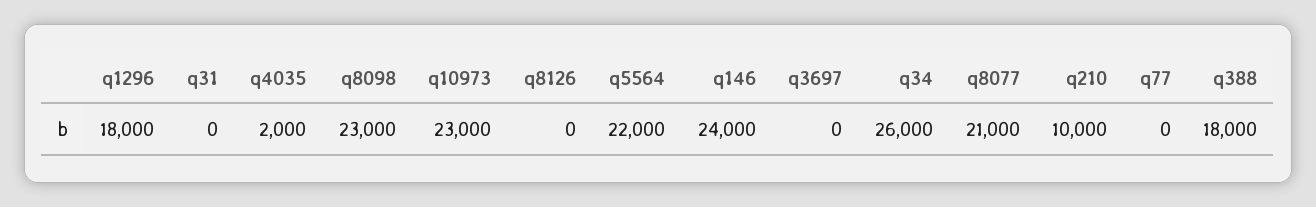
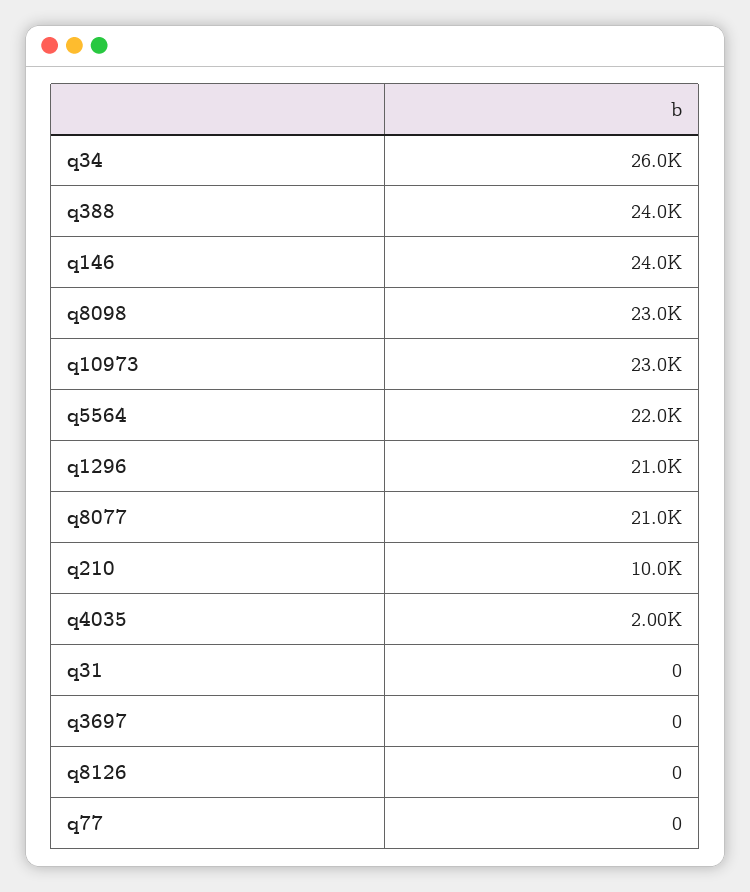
  {
-   "q1296": 18000,
+   "q1296": 21000,
    "q31": 0,
    "q4035": 2000,
    "q8098": 23000,
    "q10973": 23000,
    "q8126": 0,
    "q5564": 22000,
    "q146": 24000,
    "q3697": 0,
    "q34": 26000,
    "q8077": 21000,
    "q210": 10000,
    "q77": 0,
-   "q388": 18000
+   "q388": 24000
  }

